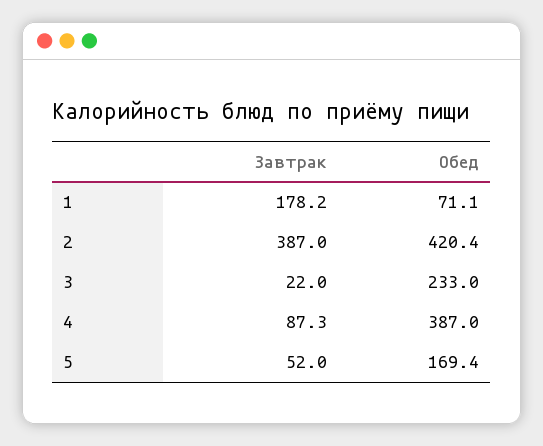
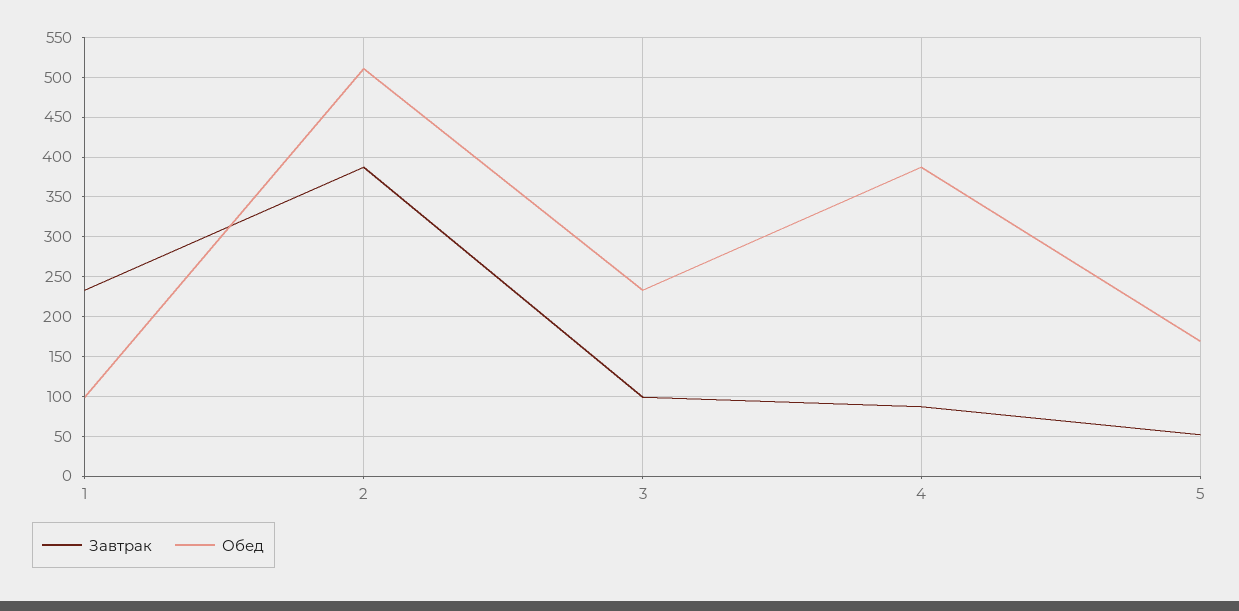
  {
    "Завтрак": {
-     "1": 178.2,
+     "1": 230,
      "2": 387,
-     "3": 22,
+     "3": 100,
      "4": 87.3,
      "5": 52
    },
    "Обед": {
-     "1": 71.1,
+     "1": 100,
-     "2": 420.4,
+     "2": 510,
      "3": 233,
      "4": 387,
      "5": 169.4
    }
  }

